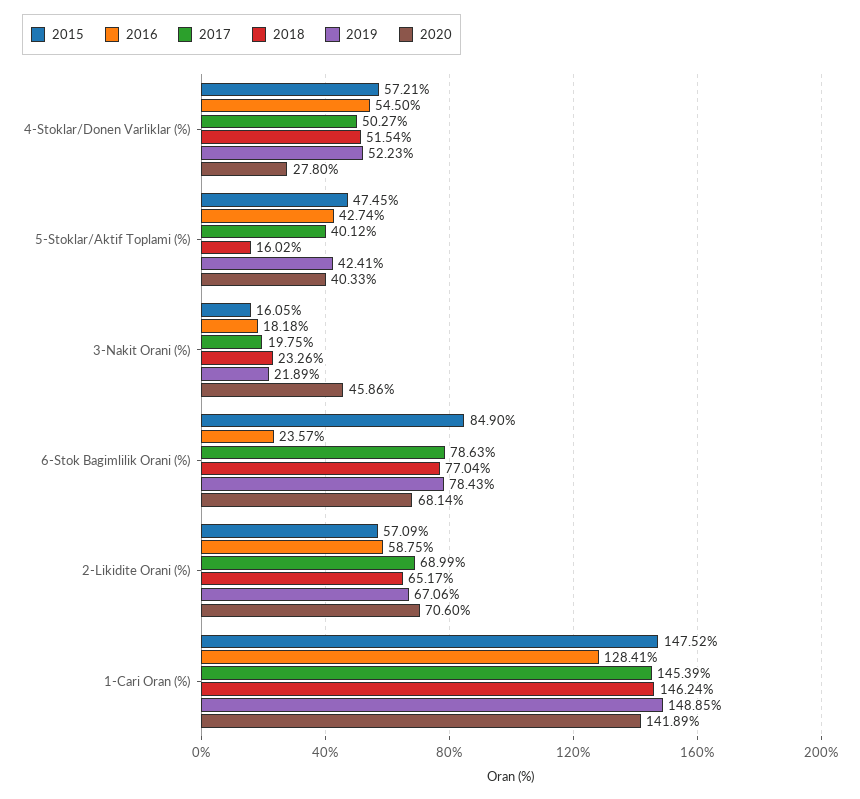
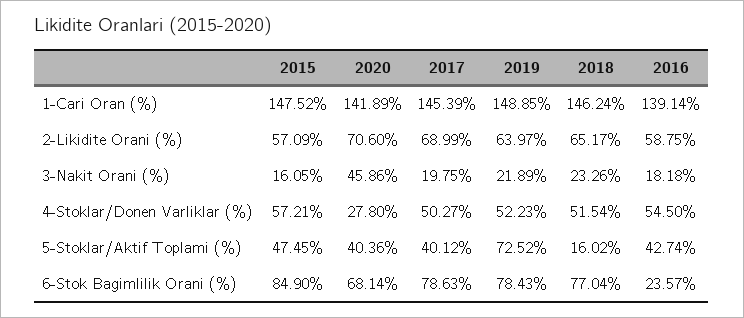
  {
    "2015": {
      "4-Stoklar/Donen Varliklar (%)": 57.21,
      "5-Stoklar/Aktif Toplami (%)": 47.45,
      "3-Nakit Orani (%)": 16.05,
      "6-Stok Bagimlilik Orani (%)": 84.9,
      "2-Likidite Orani (%)": 57.09,
      "1-Cari Oran (%)": 147.52
    },
    "2016": {
      "4-Stoklar/Donen Varliklar (%)": 54.5,
      "5-Stoklar/Aktif Toplami (%)": 42.74,
      "3-Nakit Orani (%)": 18.18,
      "6-Stok Bagimlilik Orani (%)": 23.57,
      "2-Likidite Orani (%)": 58.75,
-     "1-Cari Oran (%)": 128.41
+     "1-Cari Oran (%)": 139.14
    },
    "2017": {
      "4-Stoklar/Donen Varliklar (%)": 50.27,
      "5-Stoklar/Aktif Toplami (%)": 40.12,
      "3-Nakit Orani (%)": 19.75,
      "6-Stok Bagimlilik Orani (%)": 78.63,
      "2-Likidite Orani (%)": 68.99,
      "1-Cari Oran (%)": 145.39
    },
    "2018": {
      "4-Stoklar/Donen Varliklar (%)": 51.54,
      "5-Stoklar/Aktif Toplami (%)": 16.02,
      "3-Nakit Orani (%)": 23.26,
      "6-Stok Bagimlilik Orani (%)": 77.04,
      "2-Likidite Orani (%)": 65.17,
      "1-Cari Oran (%)": 146.24
    },
    "2019": {
      "4-Stoklar/Donen Varliklar (%)": 52.23,
-     "5-Stoklar/Aktif Toplami (%)": 42.41,
+     "5-Stoklar/Aktif Toplami (%)": 72.52,
      "3-Nakit Orani (%)": 21.89,
      "6-Stok Bagimlilik Orani (%)": 78.43,
-     "2-Likidite Orani (%)": 67.06,
+     "2-Likidite Orani (%)": 63.97,
      "1-Cari Oran (%)": 148.85
    },
    "2020": {
      "4-Stoklar/Donen Varliklar (%)": 27.8,
-     "5-Stoklar/Aktif Toplami (%)": 40.33,
+     "5-Stoklar/Aktif Toplami (%)": 40.36,
      "3-Nakit Orani (%)": 45.86,
      "6-Stok Bagimlilik Orani (%)": 68.14,
      "2-Likidite Orani (%)": 70.6,
      "1-Cari Oran (%)": 141.89
    }
  }

